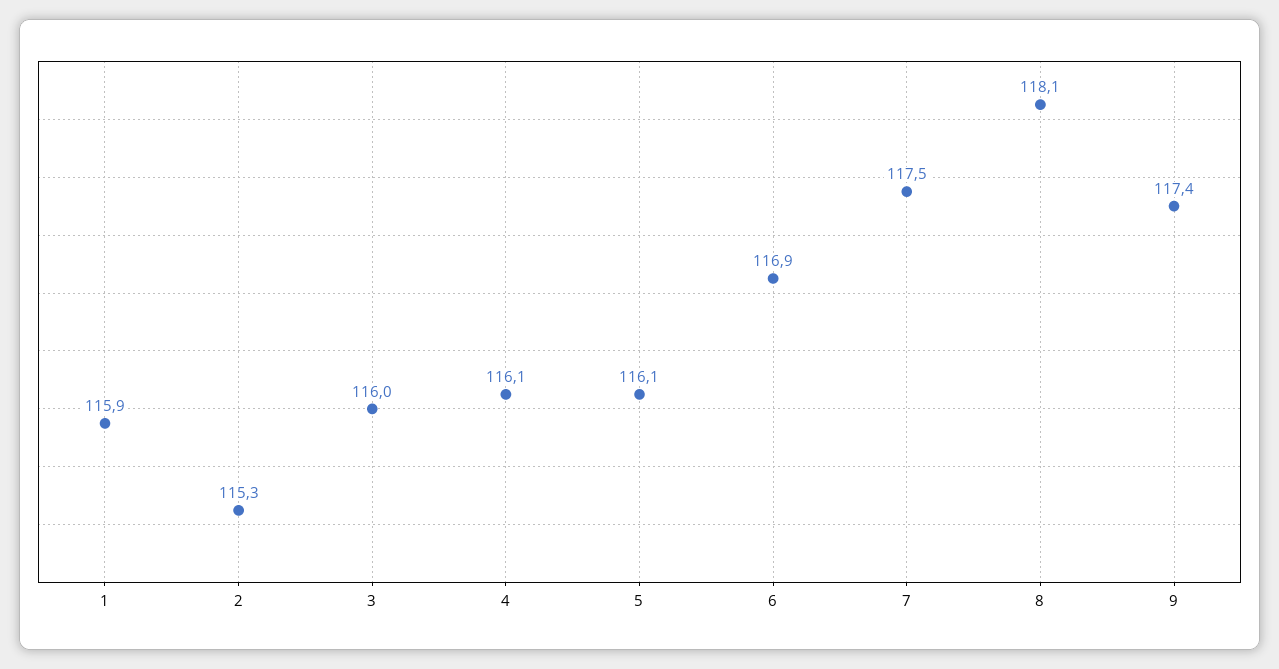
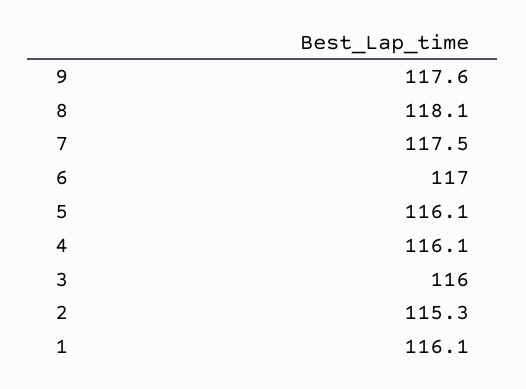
  {
-   "1": 115.9,
+   "1": 116.1,
    "2": 115.3,
    "3": 116,
    "4": 116.1,
    "5": 116.1,
-   "6": 116.9,
+   "6": 117,
    "7": 117.5,
    "8": 118.1,
-   "9": 117.4
+   "9": 117.6
  }

